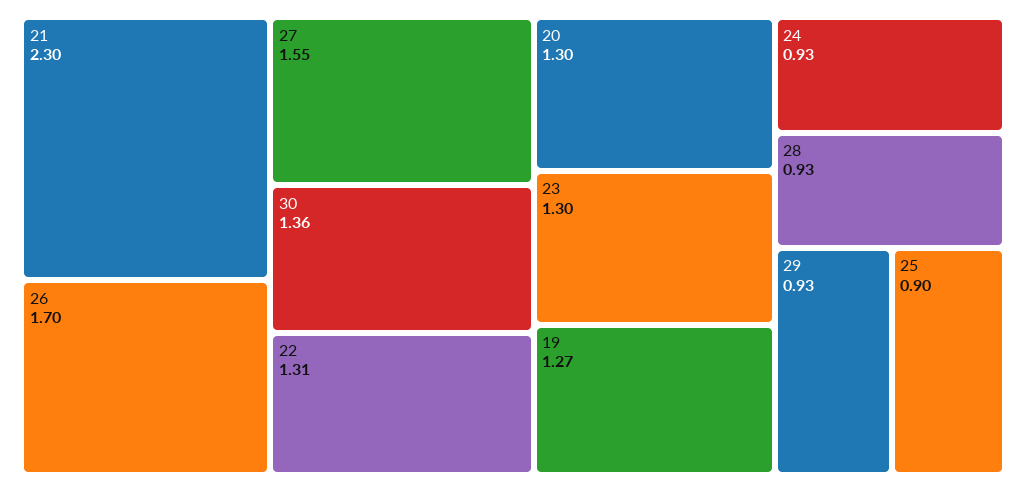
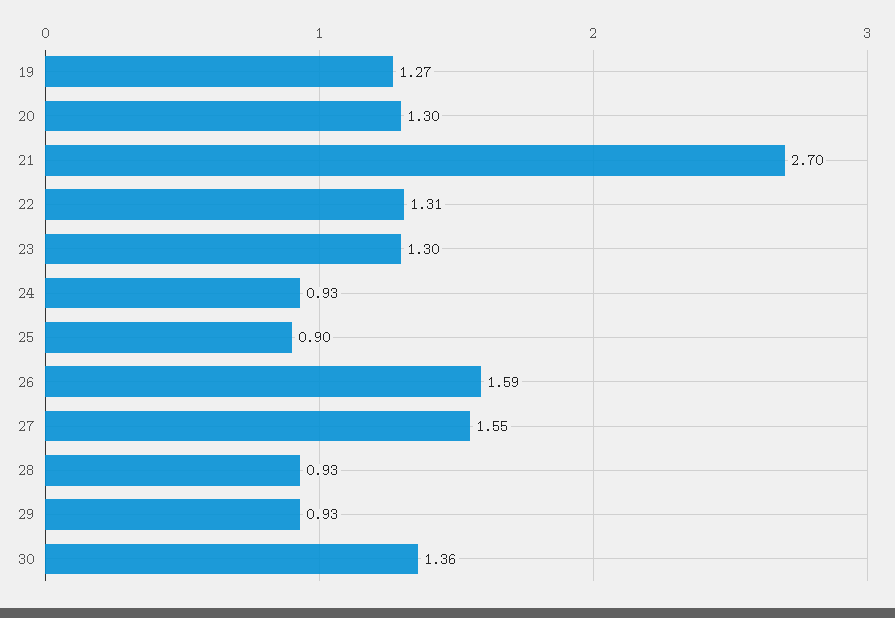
  {
-   "21": 2.3,
+   "21": 2.7,
-   "26": 1.7,
+   "26": 1.59,
    "27": 1.55,
    "30": 1.36,
    "22": 1.31,
    "20": 1.3,
    "23": 1.3,
    "19": 1.27,
    "24": 0.93,
    "28": 0.93,
    "29": 0.93,
    "25": 0.9
  }

